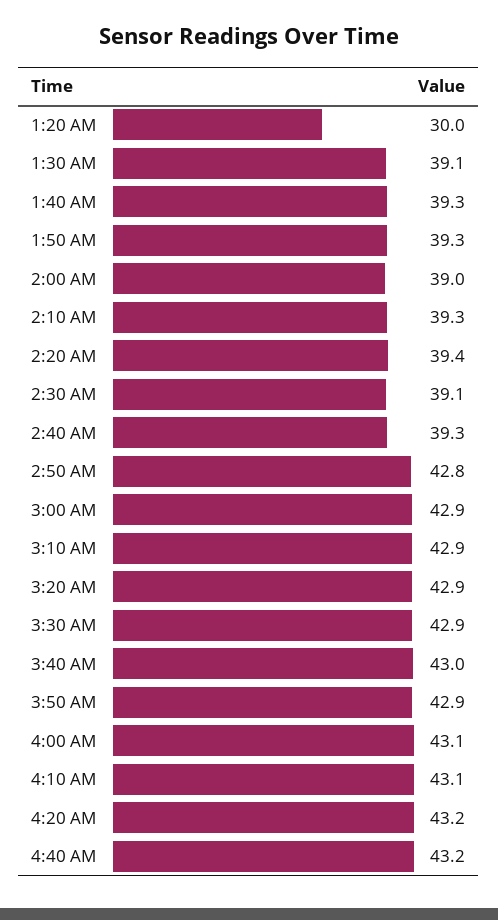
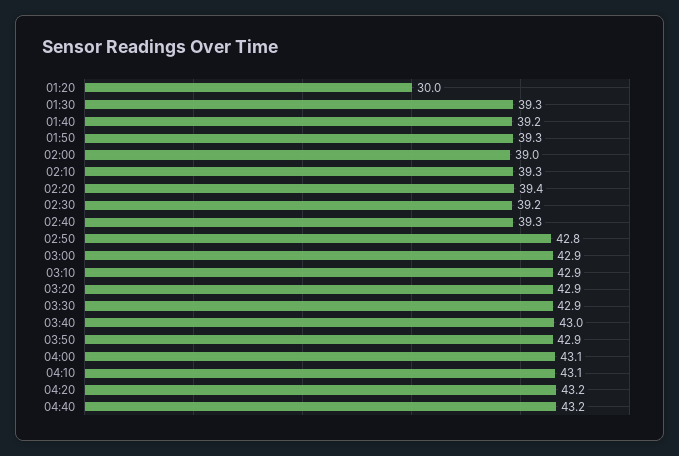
  {
    "1:20 AM": 30,
-   "1:30 AM": 39.1,
+   "1:30 AM": 39.3,
-   "1:40 AM": 39.3,
+   "1:40 AM": 39.2,
    "1:50 AM": 39.3,
    "2:00 AM": 39,
    "2:10 AM": 39.3,
    "2:20 AM": 39.4,
-   "2:30 AM": 39.1,
+   "2:30 AM": 39.2,
    "2:40 AM": 39.3,
    "2:50 AM": 42.8,
    "3:00 AM": 42.9,
    "3:10 AM": 42.9,
    "3:20 AM": 42.9,
    "3:30 AM": 42.9,
    "3:40 AM": 43,
    "3:50 AM": 42.9,
    "4:00 AM": 43.1,
    "4:10 AM": 43.1,
    "4:20 AM": 43.2,
    "4:40 AM": 43.2
  }

